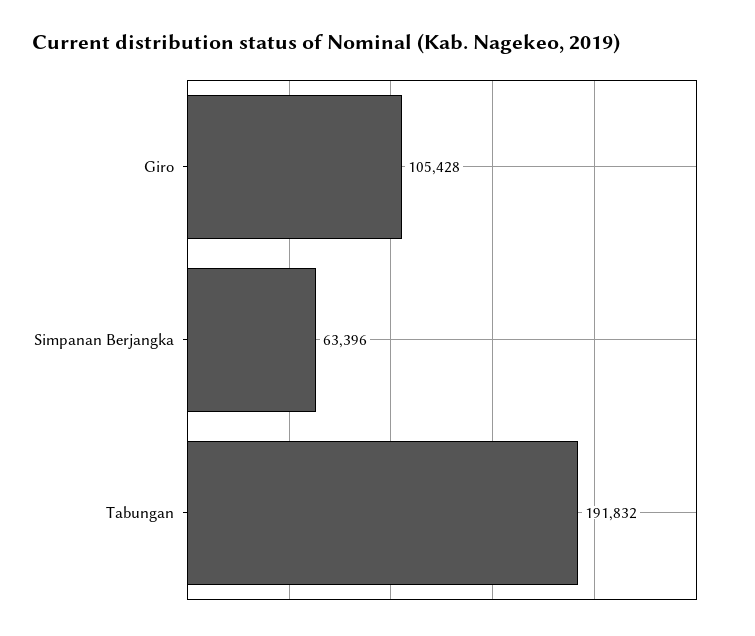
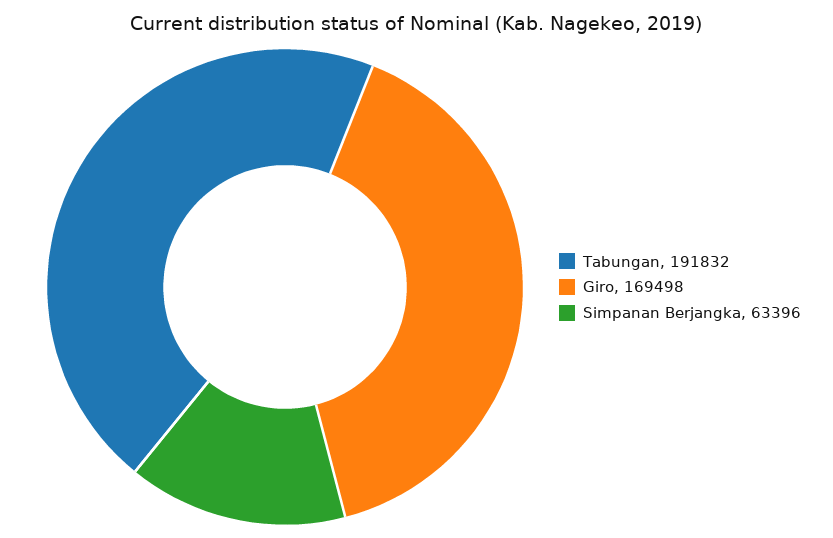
  {
-   "Giro": 105428,
+   "Giro": 169498,
    "Simpanan Berjangka": 63396,
    "Tabungan": 191832
  }

